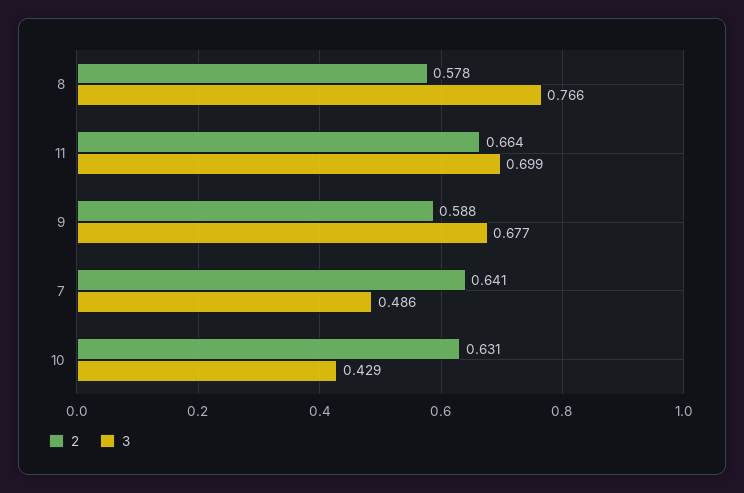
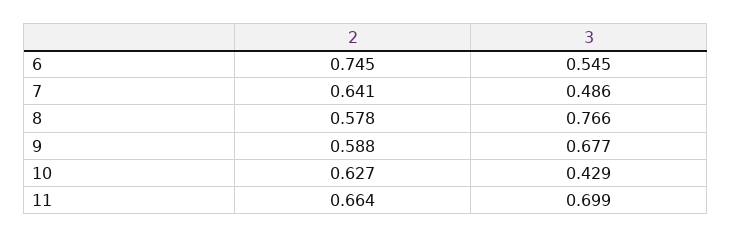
  {
    "2": {
      "8": 0.578,
      "11": 0.664,
      "9": 0.588,
      "7": 0.641,
-     "10": 0.631
+     "10": 0.627,
+     "6": 0.745
    },
    "3": {
      "8": 0.766,
      "11": 0.699,
      "9": 0.677,
      "7": 0.486,
-     "10": 0.429
+     "10": 0.429,
+     "6": 0.545
    }
  }

